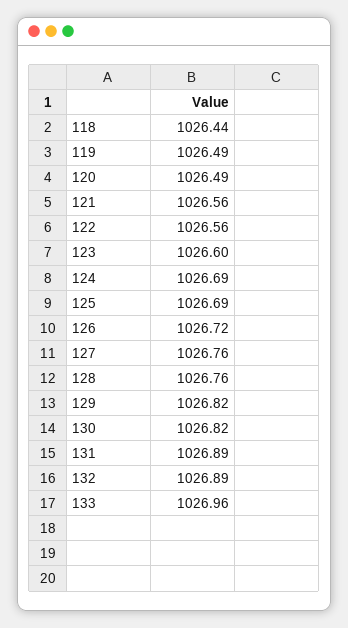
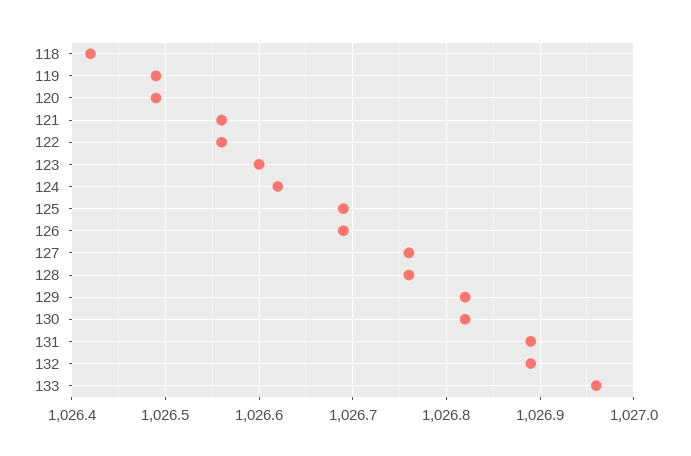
  {
-   "118": 1026.44,
+   "118": 1026.42,
    "119": 1026.49,
    "120": 1026.49,
    "121": 1026.56,
    "122": 1026.56,
    "123": 1026.6,
-   "124": 1026.69,
+   "124": 1026.62,
    "125": 1026.69,
-   "126": 1026.72,
+   "126": 1026.69,
    "127": 1026.76,
    "128": 1026.76,
    "129": 1026.82,
    "130": 1026.82,
    "131": 1026.89,
    "132": 1026.89,
    "133": 1026.96
  }

